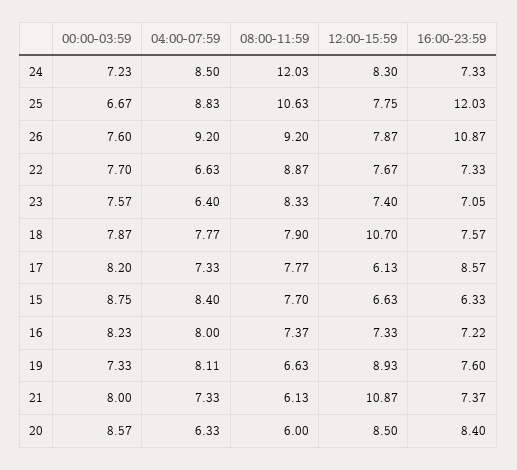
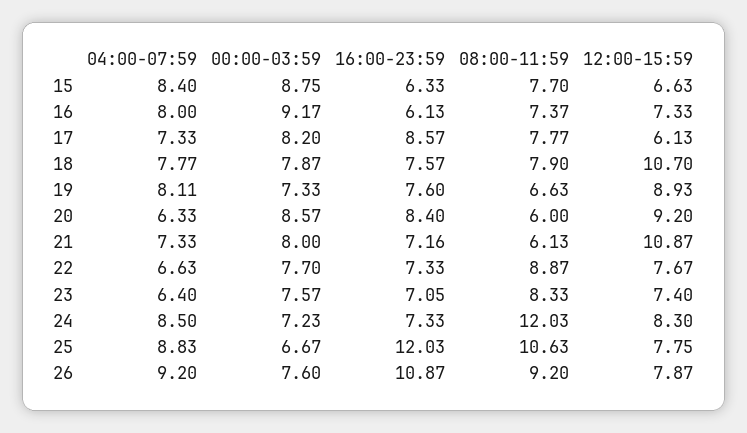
  {
    "00:00-03:59": {
      "24": 7.23,
      "25": 6.67,
      "26": 7.6,
      "22": 7.7,
      "23": 7.57,
      "18": 7.87,
      "17": 8.2,
      "15": 8.75,
-     "16": 8.23,
+     "16": 9.17,
      "19": 7.33,
      "21": 8,
      "20": 8.57
    },
    "04:00-07:59": {
      "24": 8.5,
      "25": 8.83,
      "26": 9.2,
      "22": 6.63,
      "23": 6.4,
      "18": 7.77,
      "17": 7.33,
      "15": 8.4,
      "16": 8,
      "19": 8.11,
      "21": 7.33,
      "20": 6.33
    },
    "08:00-11:59": {
      "24": 12.03,
      "25": 10.63,
      "26": 9.2,
      "22": 8.87,
      "23": 8.33,
      "18": 7.9,
      "17": 7.77,
      "15": 7.7,
      "16": 7.37,
      "19": 6.63,
      "21": 6.13,
      "20": 6
    },
    "12:00-15:59": {
      "24": 8.3,
      "25": 7.75,
      "26": 7.87,
      "22": 7.67,
      "23": 7.4,
      "18": 10.7,
      "17": 6.13,
      "15": 6.63,
      "16": 7.33,
      "19": 8.93,
      "21": 10.87,
-     "20": 8.5
+     "20": 9.2
    },
    "16:00-23:59": {
      "24": 7.33,
      "25": 12.03,
      "26": 10.87,
      "22": 7.33,
      "23": 7.05,
      "18": 7.57,
      "17": 8.57,
      "15": 6.33,
-     "16": 7.22,
+     "16": 6.13,
      "19": 7.6,
-     "21": 7.37,
+     "21": 7.16,
      "20": 8.4
    }
  }

